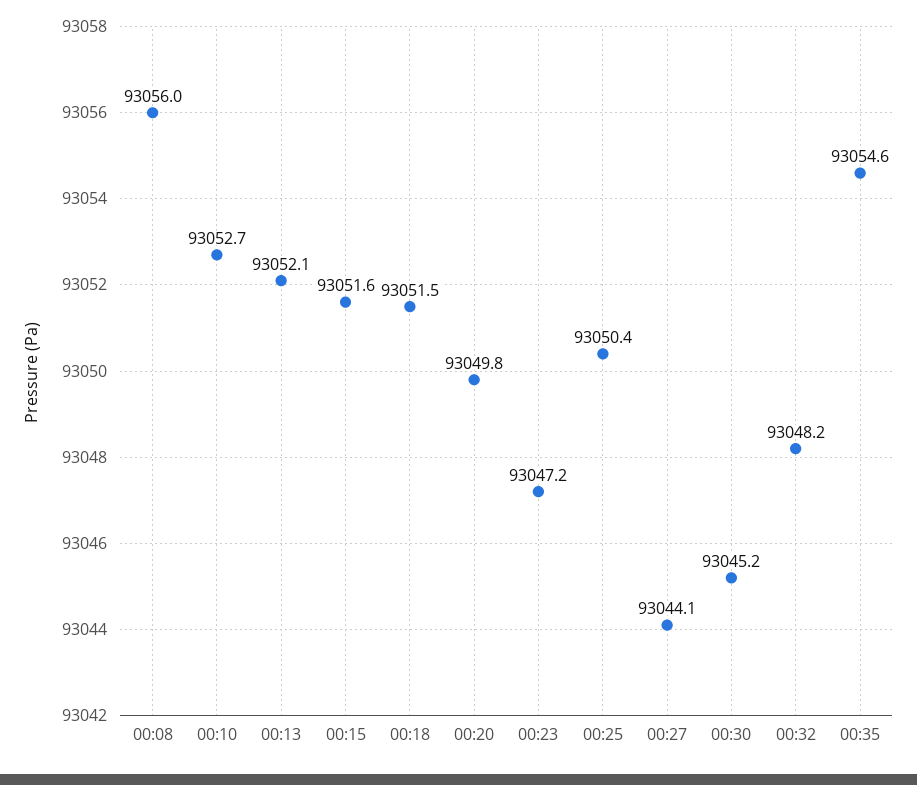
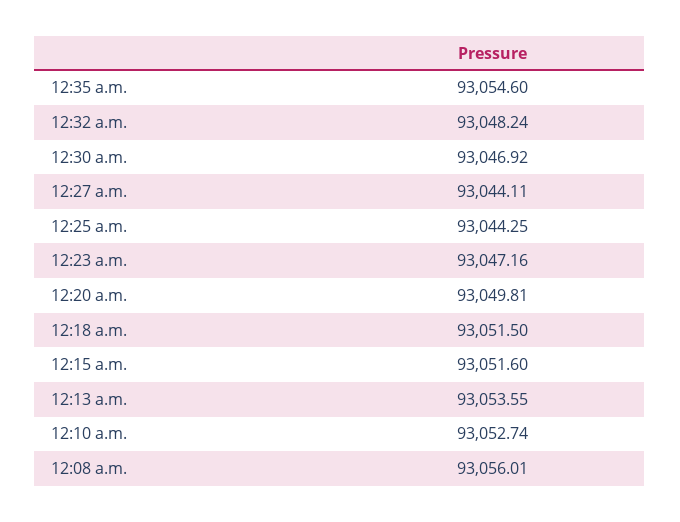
  {
    "00:08": 93056.01,
    "00:10": 93052.74,
-   "00:13": 93052.1,
+   "00:13": 93053.55,
    "00:15": 93051.6,
    "00:18": 93051.5,
    "00:20": 93049.81,
    "00:23": 93047.16,
-   "00:25": 93050.4,
+   "00:25": 93044.25,
    "00:27": 93044.11,
-   "00:30": 93045.2,
+   "00:30": 93046.92,
    "00:32": 93048.24,
    "00:35": 93054.6
  }

